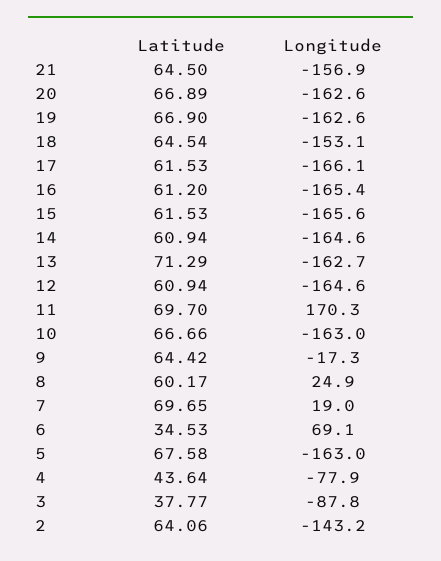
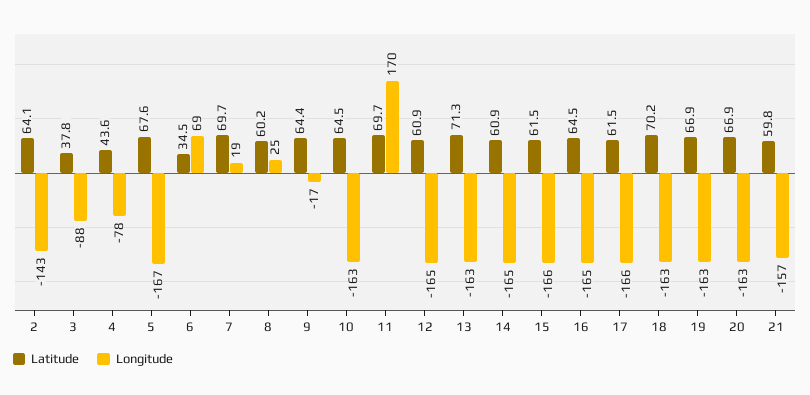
  {
    "Latitude": {
-     "21": 64.5,
+     "21": 59.8,
      "20": 66.89,
      "19": 66.9,
-     "18": 64.54,
+     "18": 70.2,
      "17": 61.53,
-     "16": 61.2,
+     "16": 64.5,
      "15": 61.53,
      "14": 60.94,
      "13": 71.29,
      "12": 60.94,
      "11": 69.7,
-     "10": 66.66,
+     "10": 64.5,
      "9": 64.42,
      "8": 60.17,
      "7": 69.65,
      "6": 34.53,
      "5": 67.58,
      "4": 43.64,
      "3": 37.77,
      "2": 64.06
    },
    "Longitude": {
      "21": -156.9,
      "20": -162.6,
      "19": -162.6,
-     "18": -153.1,
+     "18": -163,
      "17": -166.1,
      "16": -165.4,
      "15": -165.6,
      "14": -164.6,
      "13": -162.7,
      "12": -164.6,
      "11": 170.3,
      "10": -163,
      "9": -17.3,
      "8": 24.9,
      "7": 19,
      "6": 69.1,
-     "5": -163,
+     "5": -167,
      "4": -77.9,
      "3": -87.8,
      "2": -143.2
    }
  }

